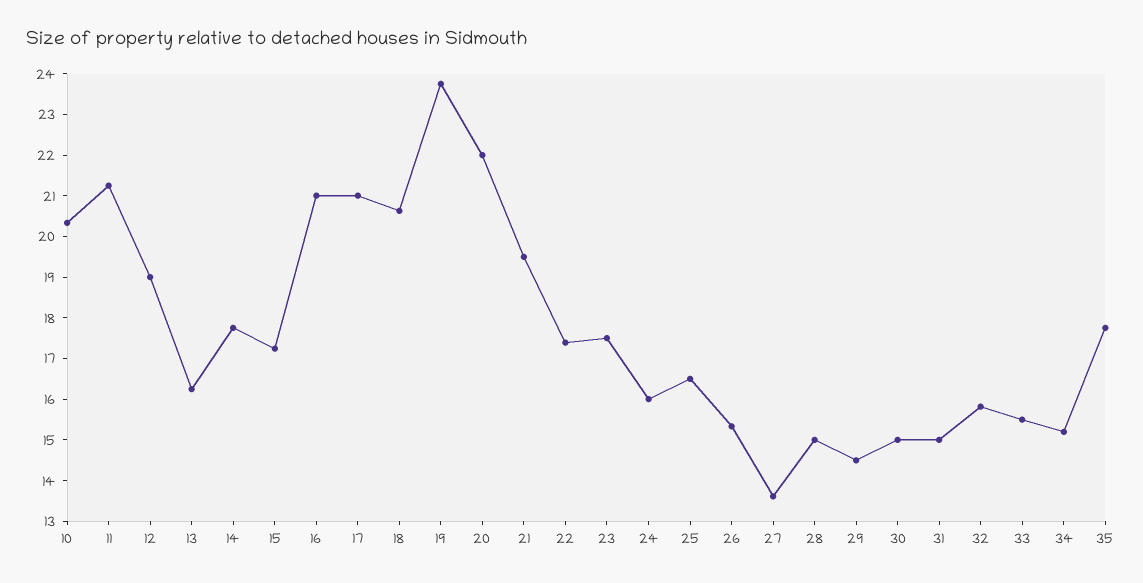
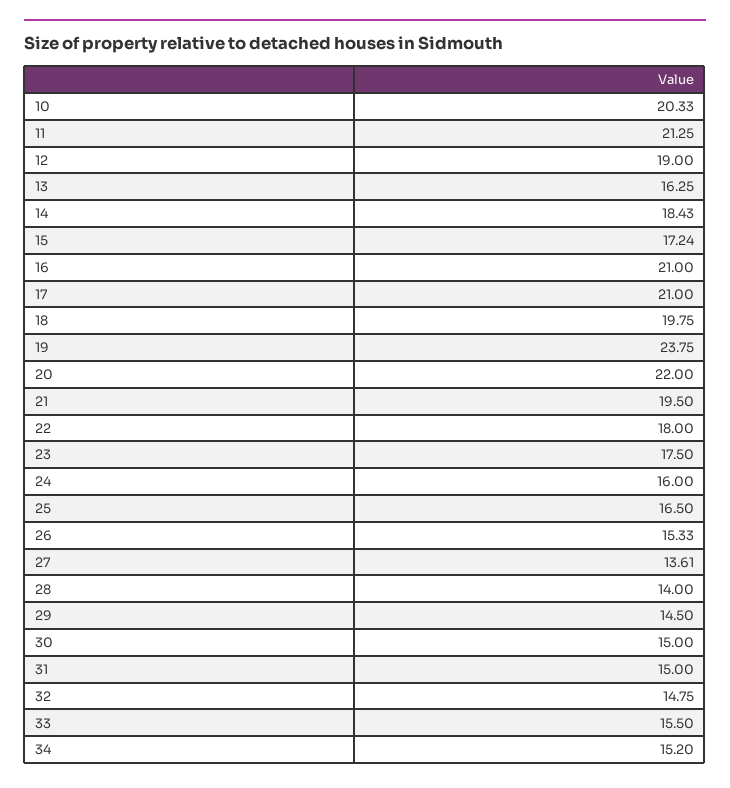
  {
    "10": 20.33,
    "11": 21.25,
    "12": 19,
    "13": 16.25,
-   "14": 17.8,
+   "14": 18.43,
    "15": 17.24,
    "16": 21,
    "17": 21,
-   "18": 20.6,
+   "18": 19.75,
    "19": 23.75,
    "20": 22,
    "21": 19.5,
-   "22": 17.4,
+   "22": 18,
    "23": 17.5,
    "24": 16,
    "25": 16.5,
    "26": 15.33,
    "27": 13.61,
-   "28": 15,
+   "28": 14,
    "29": 14.5,
    "30": 15,
    "31": 15,
-   "32": 15.8,
+   "32": 14.75,
    "33": 15.5,
-   "34": 15.2,
+   "34": 15.2
-   "35": 17.8
  }

